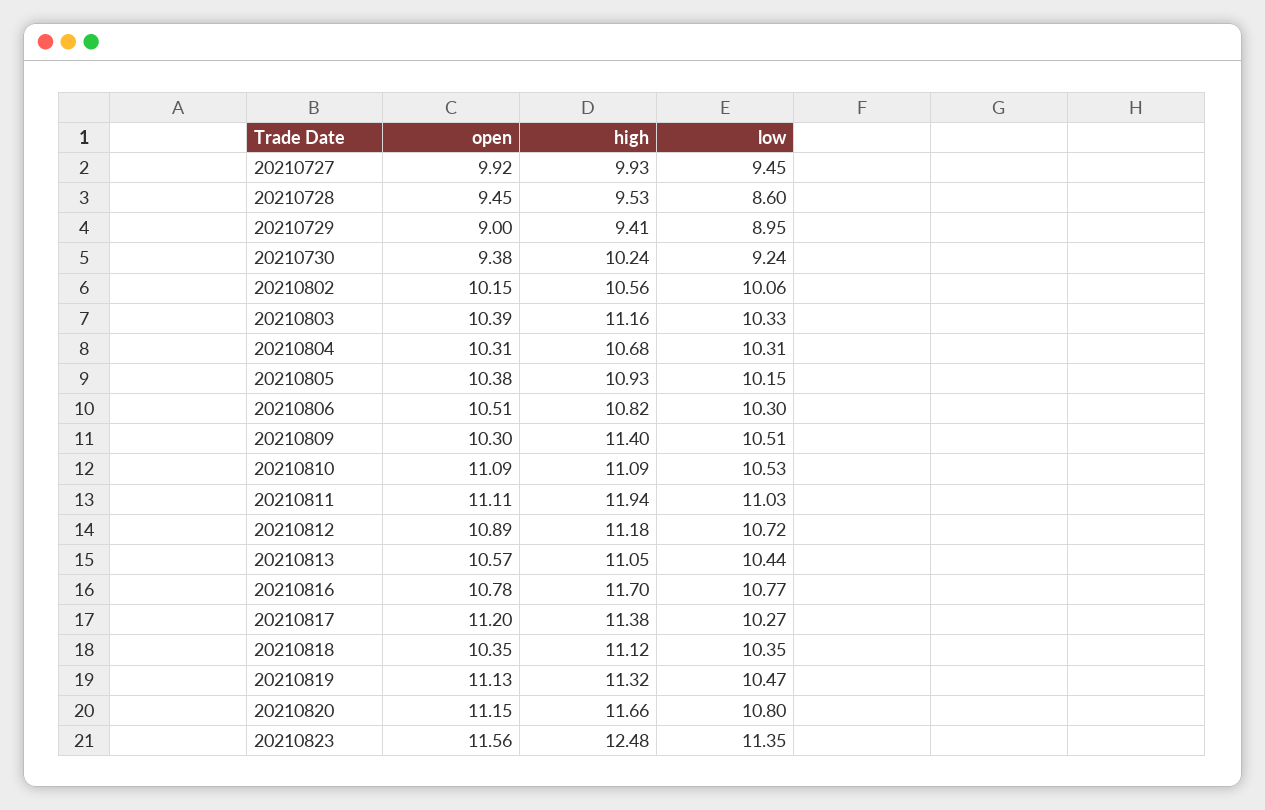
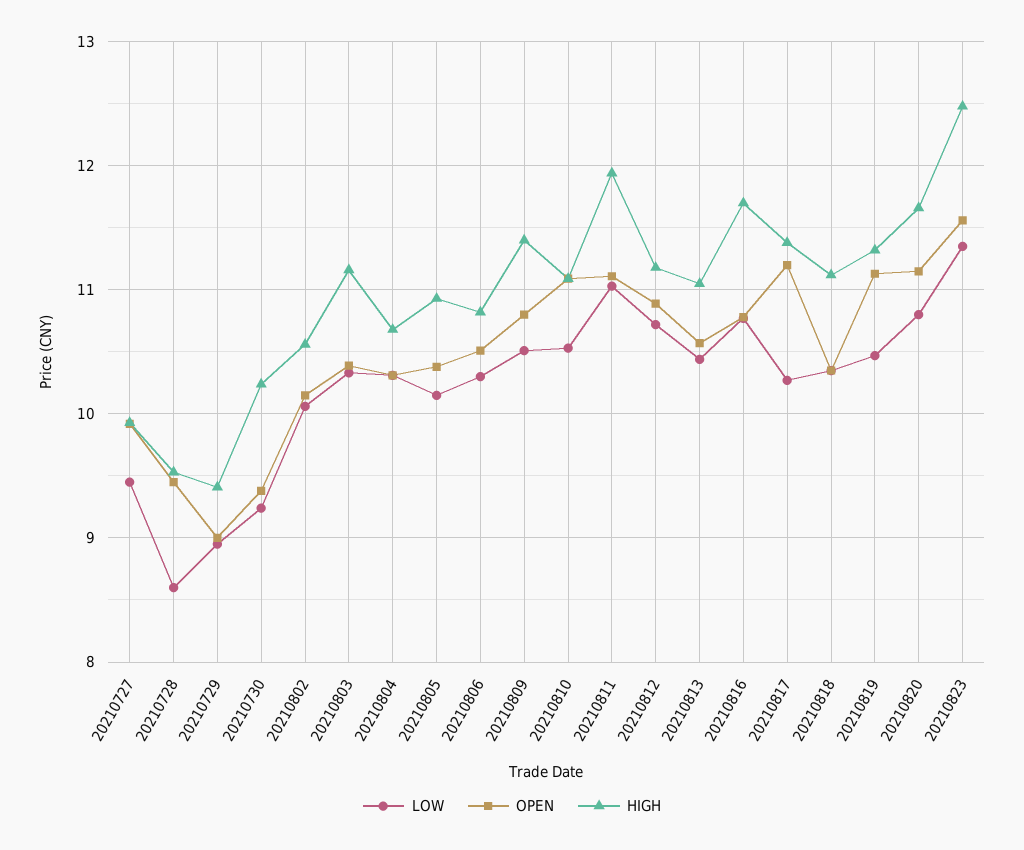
  {
    "open": {
      "20210727": 9.92,
      "20210728": 9.45,
      "20210729": 9,
      "20210730": 9.38,
      "20210802": 10.15,
      "20210803": 10.39,
      "20210804": 10.31,
      "20210805": 10.38,
      "20210806": 10.51,
-     "20210809": 10.3,
+     "20210809": 10.8,
      "20210810": 11.09,
      "20210811": 11.11,
      "20210812": 10.89,
      "20210813": 10.57,
      "20210816": 10.78,
      "20210817": 11.2,
      "20210818": 10.35,
      "20210819": 11.13,
      "20210820": 11.15,
      "20210823": 11.56
    },
    "high": {
      "20210727": 9.93,
      "20210728": 9.53,
      "20210729": 9.41,
      "20210730": 10.24,
      "20210802": 10.56,
      "20210803": 11.16,
      "20210804": 10.68,
      "20210805": 10.93,
      "20210806": 10.82,
      "20210809": 11.4,
      "20210810": 11.09,
      "20210811": 11.94,
      "20210812": 11.18,
      "20210813": 11.05,
      "20210816": 11.7,
      "20210817": 11.38,
      "20210818": 11.12,
      "20210819": 11.32,
      "20210820": 11.66,
      "20210823": 12.48
    },
    "low": {
      "20210727": 9.45,
      "20210728": 8.6,
      "20210729": 8.95,
      "20210730": 9.24,
      "20210802": 10.06,
      "20210803": 10.33,
      "20210804": 10.31,
      "20210805": 10.15,
      "20210806": 10.3,
      "20210809": 10.51,
      "20210810": 10.53,
      "20210811": 11.03,
      "20210812": 10.72,
      "20210813": 10.44,
      "20210816": 10.77,
      "20210817": 10.27,
      "20210818": 10.35,
      "20210819": 10.47,
      "20210820": 10.8,
      "20210823": 11.35
    }
  }

